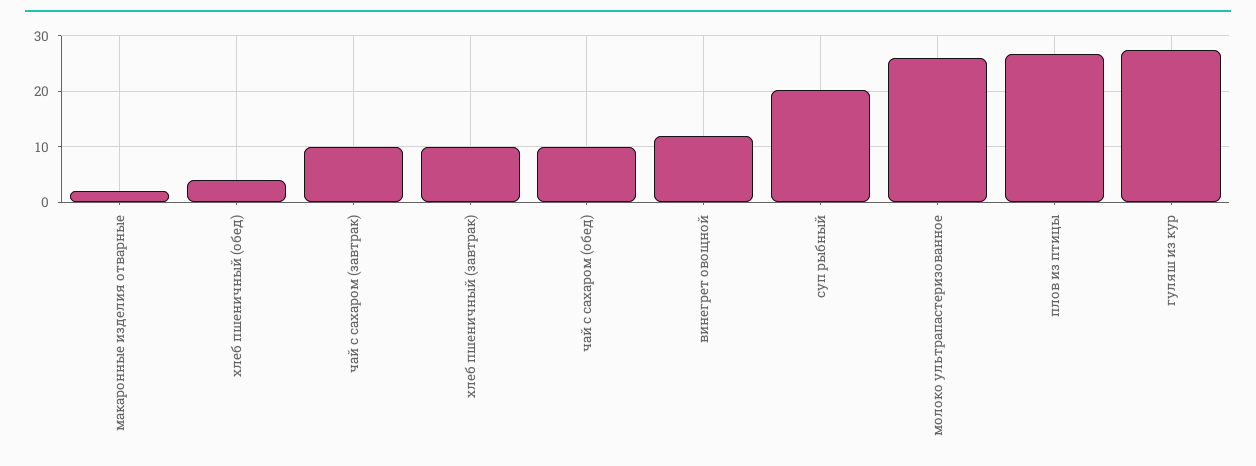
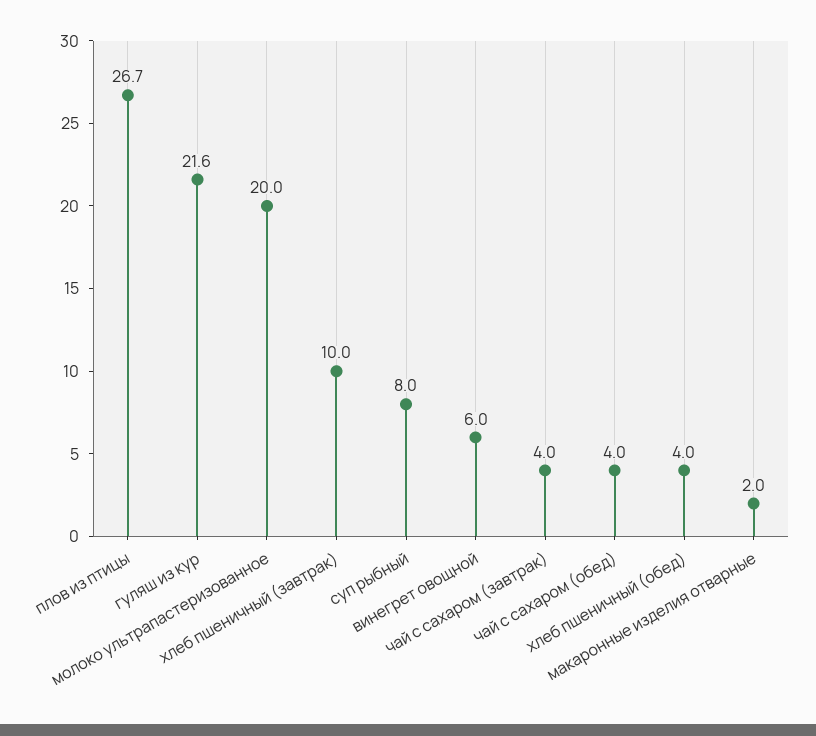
  {
    "макаронные изделия отварные": 2,
    "хлеб пшеничный (обед)": 4,
-   "чай с сахаром (завтрак)": 10,
+   "чай с сахаром (завтрак)": 4,
    "хлеб пшеничный (завтрак)": 10,
-   "чай с сахаром (обед)": 10,
+   "чай с сахаром (обед)": 4,
-   "винегрет овощной": 12,
+   "винегрет овощной": 6,
-   "суп рыбный": 20,
+   "суп рыбный": 8,
-   "молоко ультрапастеризованное": 26,
+   "молоко ультрапастеризованное": 20,
    "плов из птицы": 26.7,
-   "гуляш из кур": 28
+   "гуляш из кур": 21.6
  }

